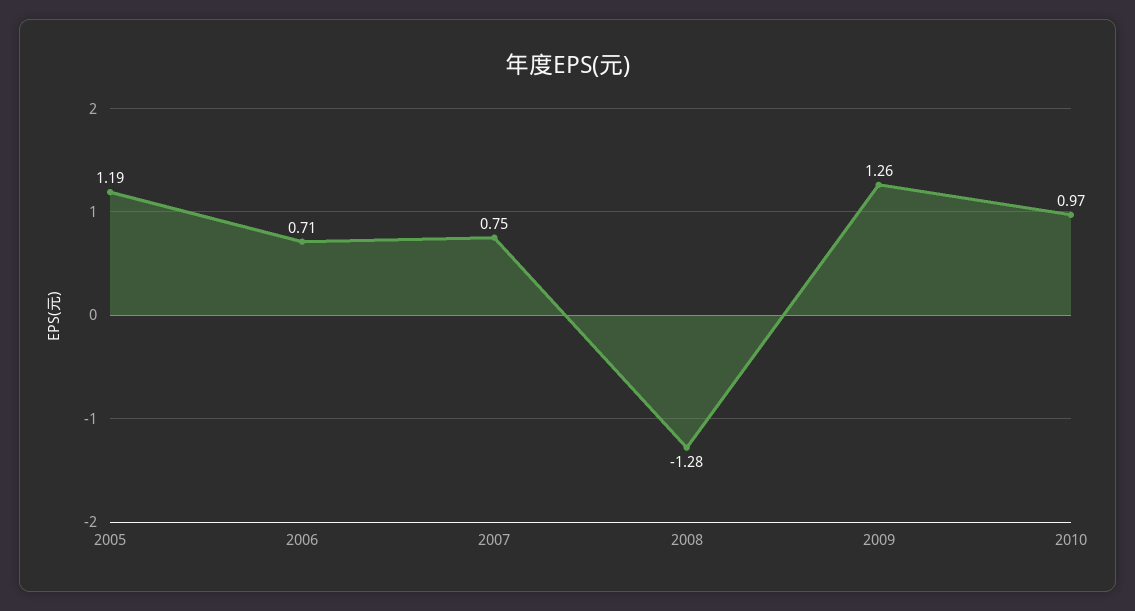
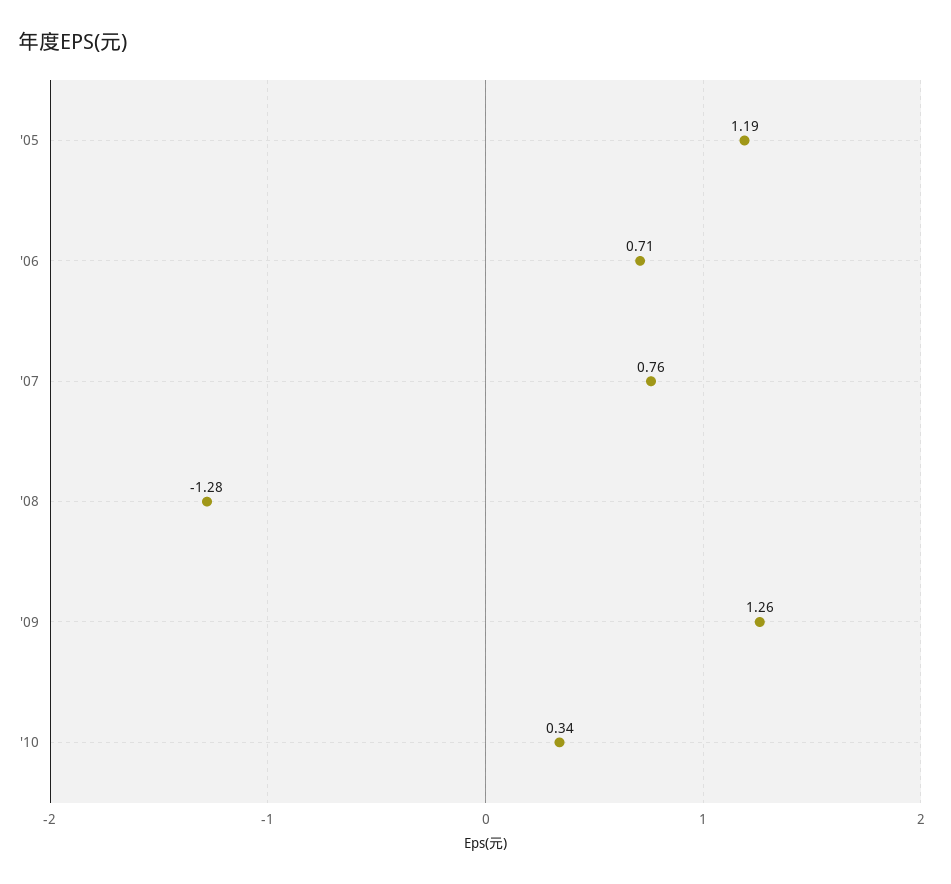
  {
    "2005": 1.19,
    "2006": 0.71,
-   "2007": 0.75,
+   "2007": 0.76,
    "2008": -1.28,
    "2009": 1.26,
-   "2010": 0.97
+   "2010": 0.34
  }

